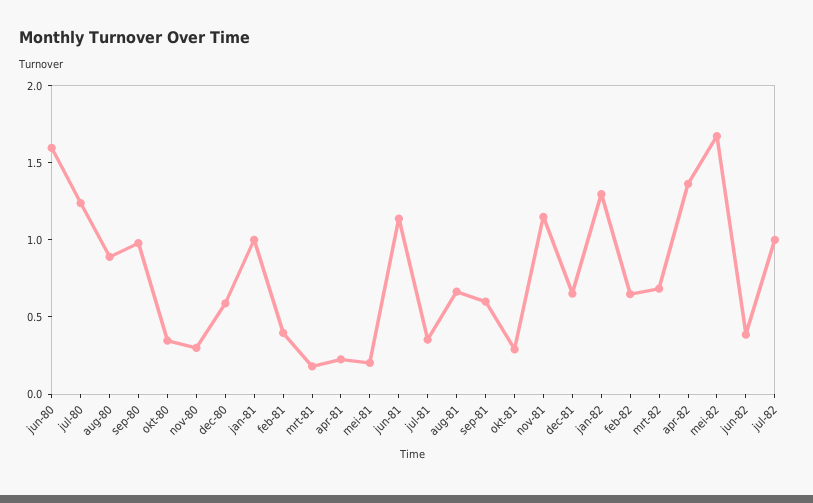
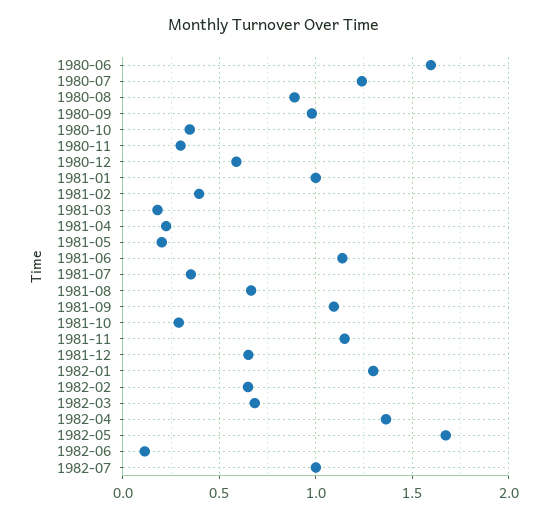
  {
    "jun-80": 1.6,
    "jul-80": 1.25,
    "aug-80": 0.9,
    "sep-80": 1,
    "okt-80": 0.35,
    "nov-80": 0.3,
    "dec-80": 0.6,
    "jan-81": 1,
    "feb-81": 0.4,
    "mrt-81": 0.2,
    "apr-81": 0.25,
    "mei-81": 0.2,
    "jun-81": 1.15,
    "jul-81": 0.35,
    "aug-81": 0.65,
-   "sep-81": 0.6,
+   "sep-81": 1.1,
    "okt-81": 0.3,
    "nov-81": 1.15,
    "dec-81": 0.65,
    "jan-82": 1.3,
    "feb-82": 0.65,
    "mrt-82": 0.7,
    "apr-82": 1.35,
    "mei-82": 1.65,
-   "jun-82": 0.4,
+   "jun-82": 0.1,
    "jul-82": 1
  }

